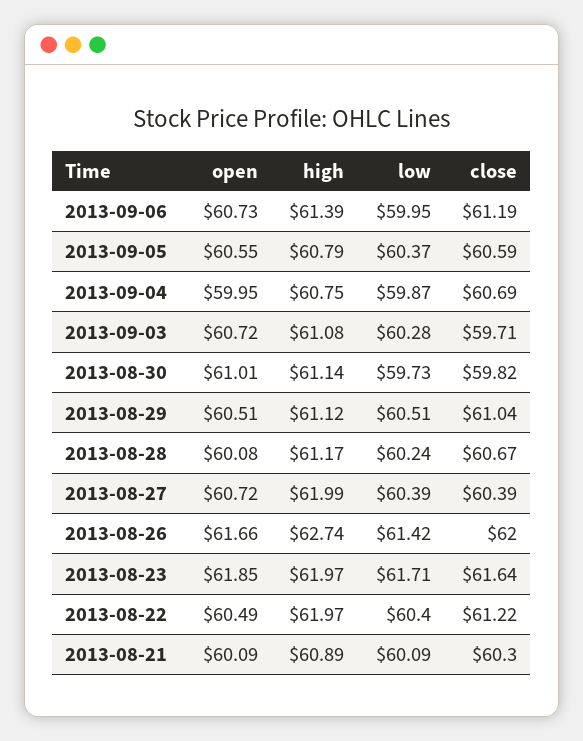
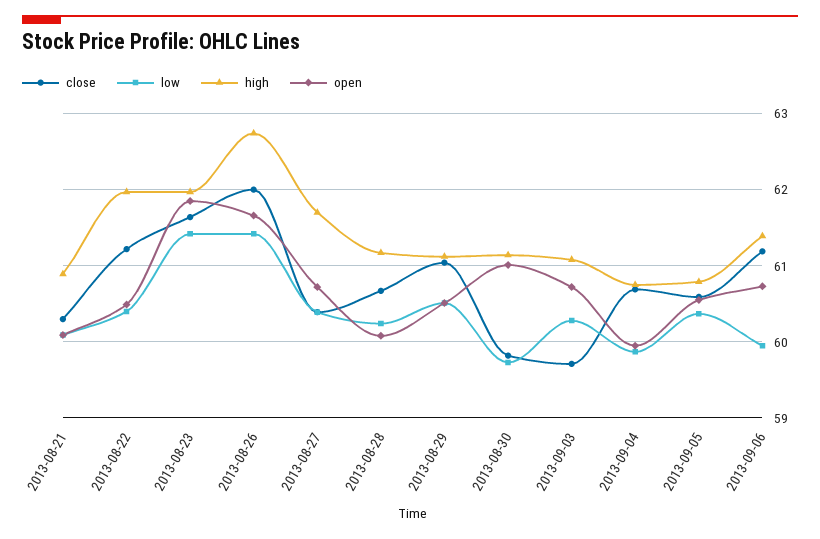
  {
    "open": {
      "2013-09-06": 60.73,
      "2013-09-05": 60.55,
      "2013-09-04": 59.95,
      "2013-09-03": 60.72,
      "2013-08-30": 61.01,
      "2013-08-29": 60.51,
      "2013-08-28": 60.08,
      "2013-08-27": 60.72,
      "2013-08-26": 61.66,
      "2013-08-23": 61.85,
      "2013-08-22": 60.49,
      "2013-08-21": 60.09
    },
    "high": {
      "2013-09-06": 61.39,
      "2013-09-05": 60.79,
      "2013-09-04": 60.75,
      "2013-09-03": 61.08,
      "2013-08-30": 61.14,
      "2013-08-29": 61.12,
      "2013-08-28": 61.17,
-     "2013-08-27": 61.99,
+     "2013-08-27": 61.7,
      "2013-08-26": 62.74,
      "2013-08-23": 61.97,
      "2013-08-22": 61.97,
      "2013-08-21": 60.89
    },
    "low": {
      "2013-09-06": 59.95,
      "2013-09-05": 60.37,
      "2013-09-04": 59.87,
      "2013-09-03": 60.28,
      "2013-08-30": 59.73,
      "2013-08-29": 60.51,
      "2013-08-28": 60.24,
      "2013-08-27": 60.39,
      "2013-08-26": 61.42,
-     "2013-08-23": 61.71,
+     "2013-08-23": 61.4,
      "2013-08-22": 60.4,
      "2013-08-21": 60.09
    },
    "close": {
      "2013-09-06": 61.19,
      "2013-09-05": 60.59,
      "2013-09-04": 60.69,
      "2013-09-03": 59.71,
      "2013-08-30": 59.82,
      "2013-08-29": 61.04,
      "2013-08-28": 60.67,
      "2013-08-27": 60.39,
      "2013-08-26": 62,
      "2013-08-23": 61.64,
      "2013-08-22": 61.22,
      "2013-08-21": 60.3
    }
  }

